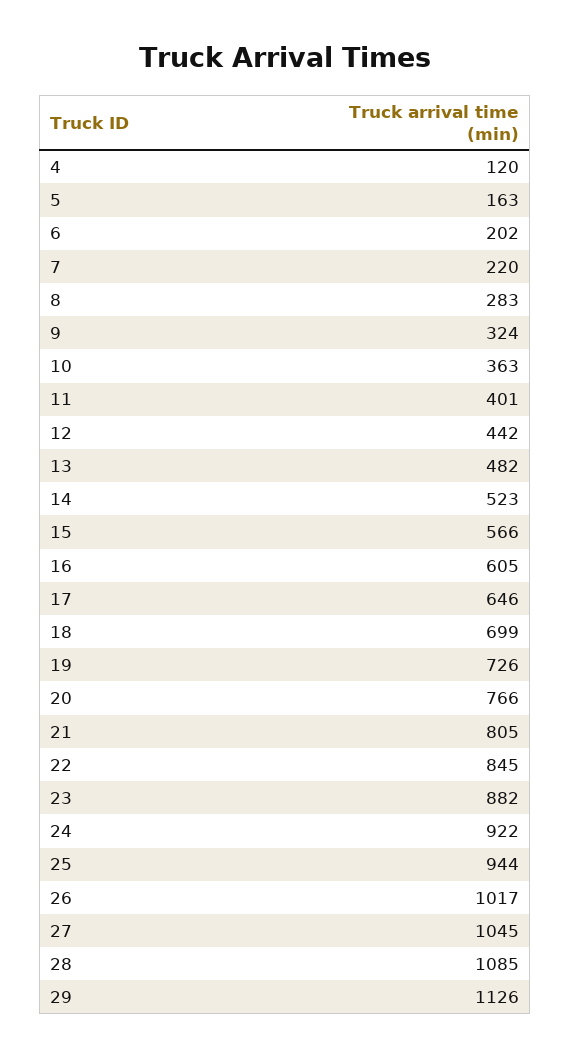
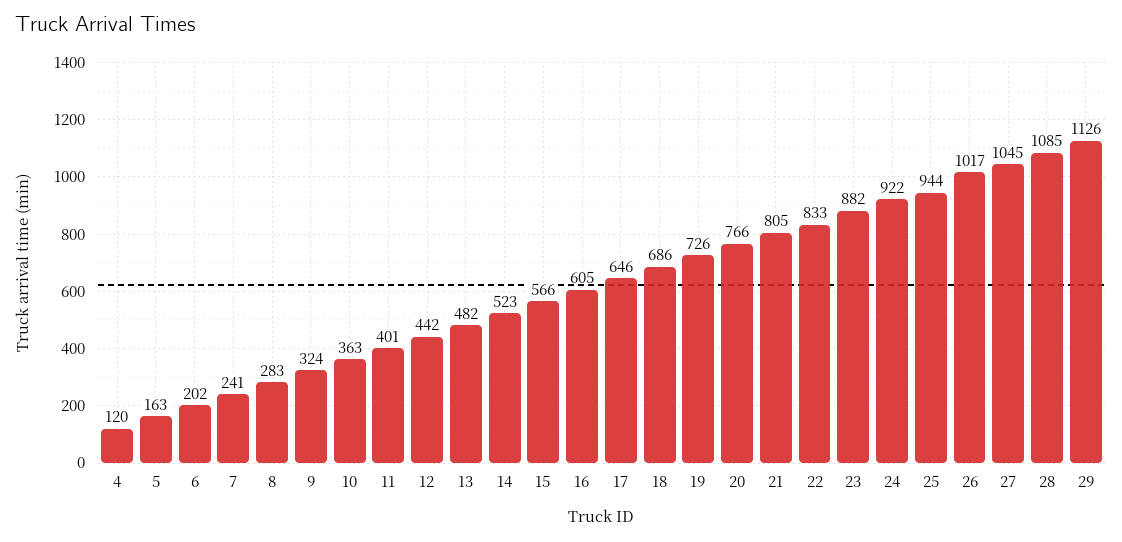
  {
    "4": 120,
    "5": 163,
    "6": 202,
-   "7": 220,
+   "7": 241,
    "8": 283,
    "9": 324,
    "10": 363,
    "11": 401,
    "12": 442,
    "13": 482,
    "14": 523,
    "15": 566,
    "16": 605,
    "17": 646,
-   "18": 699,
+   "18": 686,
    "19": 726,
    "20": 766,
    "21": 805,
-   "22": 845,
+   "22": 833,
    "23": 882,
    "24": 922,
    "25": 944,
    "26": 1017,
    "27": 1045,
    "28": 1085,
    "29": 1126
  }

